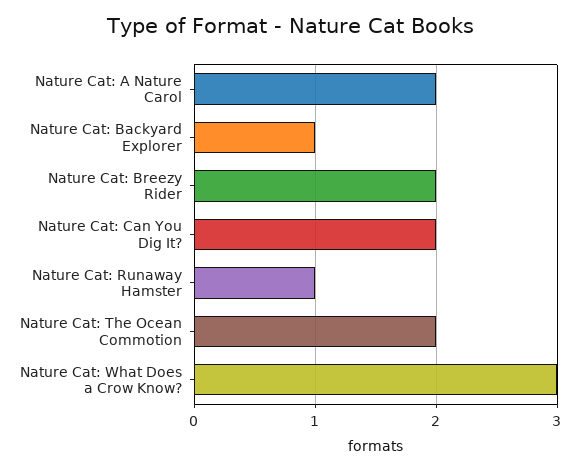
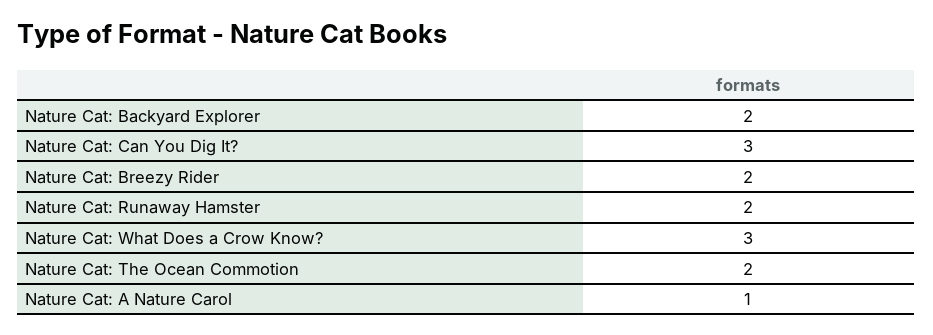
  {
-   "Nature Cat: A Nature Carol": 2,
+   "Nature Cat: A Nature Carol": 1,
-   "Nature Cat: Backyard Explorer": 1,
+   "Nature Cat: Backyard Explorer": 2,
    "Nature Cat: Breezy Rider": 2,
-   "Nature Cat: Can You Dig It?": 2,
+   "Nature Cat: Can You Dig It?": 3,
-   "Nature Cat: Runaway Hamster": 1,
+   "Nature Cat: Runaway Hamster": 2,
    "Nature Cat: The Ocean Commotion": 2,
    "Nature Cat: What Does a Crow Know?": 3
  }

